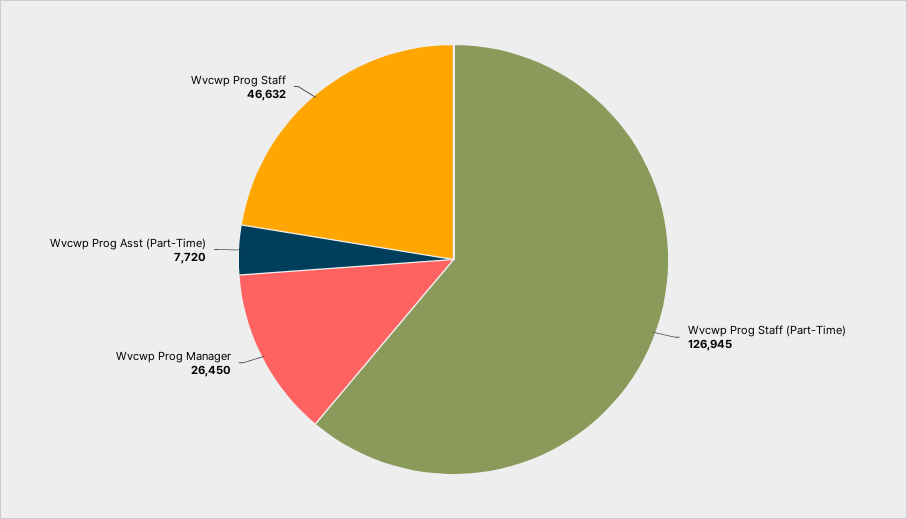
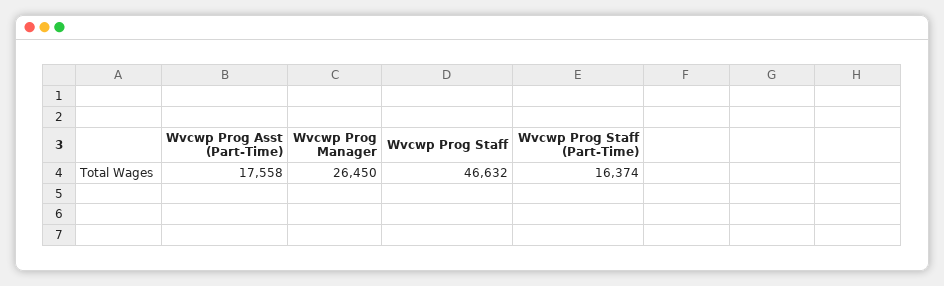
  {
-   "Wvcwp Prog Staff (Part-Time)": 126945,
+   "Wvcwp Prog Staff (Part-Time)": 16374,
    "Wvcwp Prog Manager": 26450,
-   "Wvcwp Prog Asst (Part-Time)": 7720,
+   "Wvcwp Prog Asst (Part-Time)": 17558,
    "Wvcwp Prog Staff": 46632
  }

